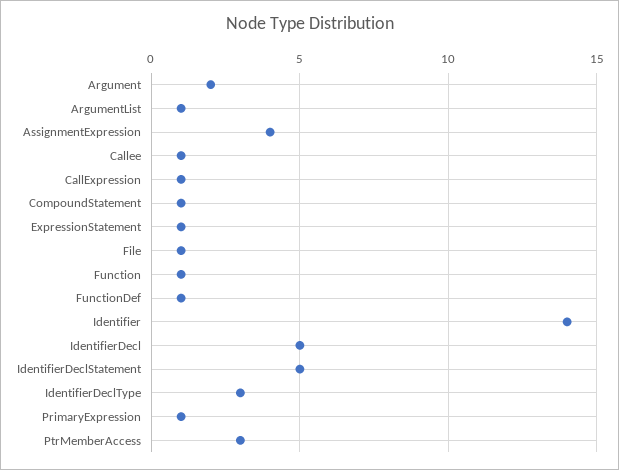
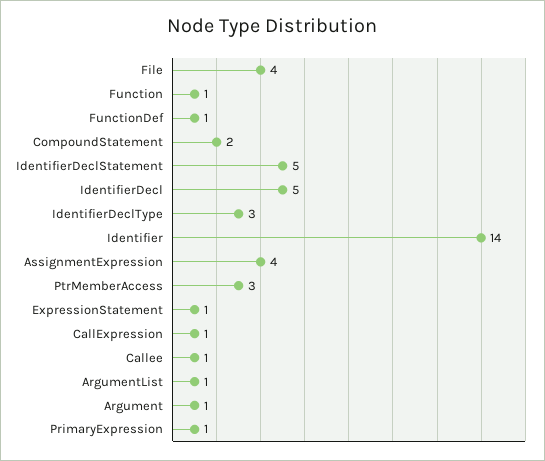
  {
-   "Argument": 2,
+   "Argument": 1,
    "ArgumentList": 1,
    "AssignmentExpression": 4,
    "Callee": 1,
    "CallExpression": 1,
-   "CompoundStatement": 1,
+   "CompoundStatement": 2,
    "ExpressionStatement": 1,
-   "File": 1,
+   "File": 4,
    "Function": 1,
    "FunctionDef": 1,
    "Identifier": 14,
    "IdentifierDecl": 5,
    "IdentifierDeclStatement": 5,
    "IdentifierDeclType": 3,
    "PrimaryExpression": 1,
    "PtrMemberAccess": 3
  }

